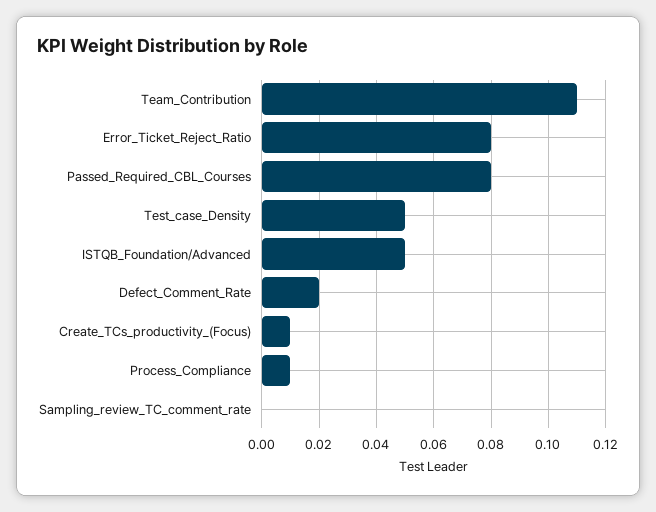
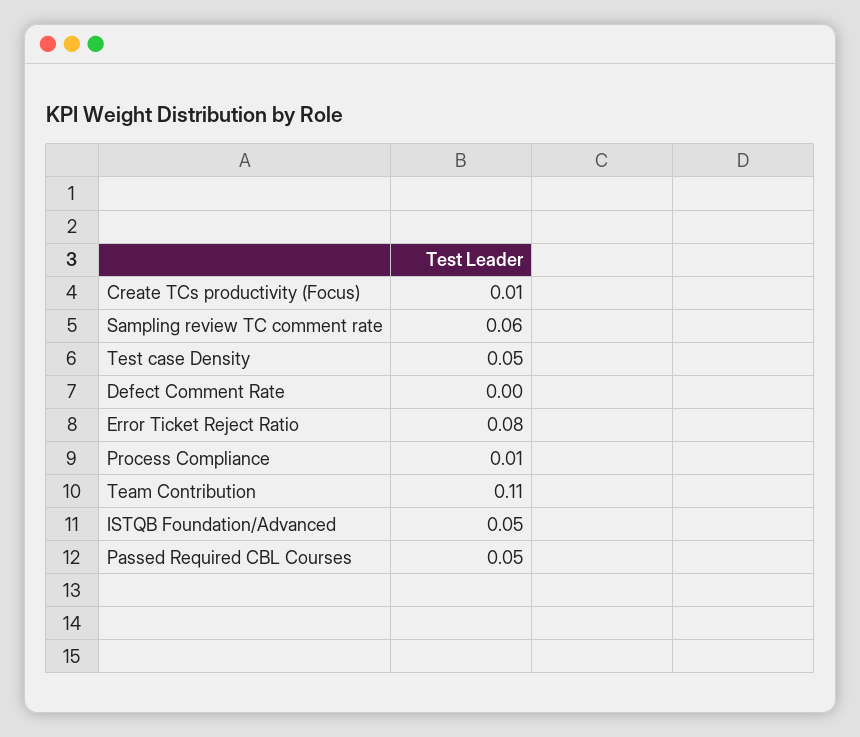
  {
    "Team_Contribution": 0.11,
    "Error_Ticket_Reject_Ratio": 0.08,
-   "Passed_Required_CBL_Courses": 0.08,
+   "Passed_Required_CBL_Courses": 0.05,
    "Test_case_Density": 0.05,
    "ISTQB_Foundation/Advanced": 0.05,
-   "Defect_Comment_Rate": 0.02,
+   "Defect_Comment_Rate": 0,
    "Create_TCs_productivity_(Focus)": 0.01,
    "Process_Compliance": 0.01,
-   "Sampling_review_TC_comment_rate": 0
+   "Sampling_review_TC_comment_rate": 0.06
  }

